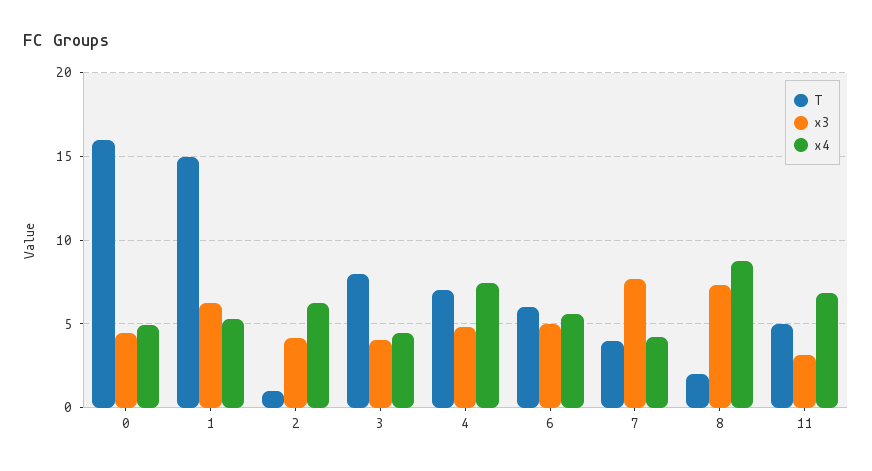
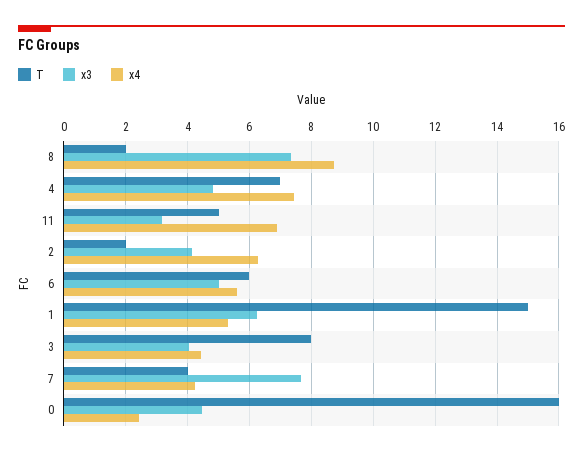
  {
    "T": {
      "0": 16,
      "1": 15,
-     "2": 1,
+     "2": 2,
      "3": 8,
      "4": 7,
      "6": 6,
      "7": 4,
      "8": 2,
      "11": 5
    },
    "x3": {
      "0": 4.4,
      "1": 6.2,
      "2": 4.2,
      "3": 4,
      "4": 4.8,
      "6": 5,
      "7": 7.6,
      "8": 7.4,
      "11": 3.2
    },
    "x4": {
-     "0": 5,
+     "0": 2.4,
      "1": 5.4,
      "2": 6.2,
      "3": 4.4,
      "4": 7.4,
      "6": 5.6,
      "7": 4.2,
      "8": 8.8,
      "11": 6.8
    }
  }

